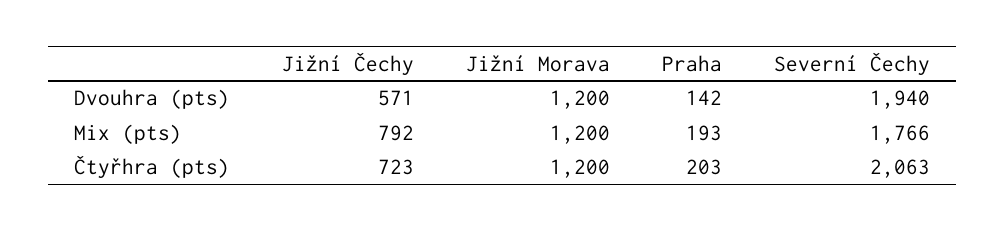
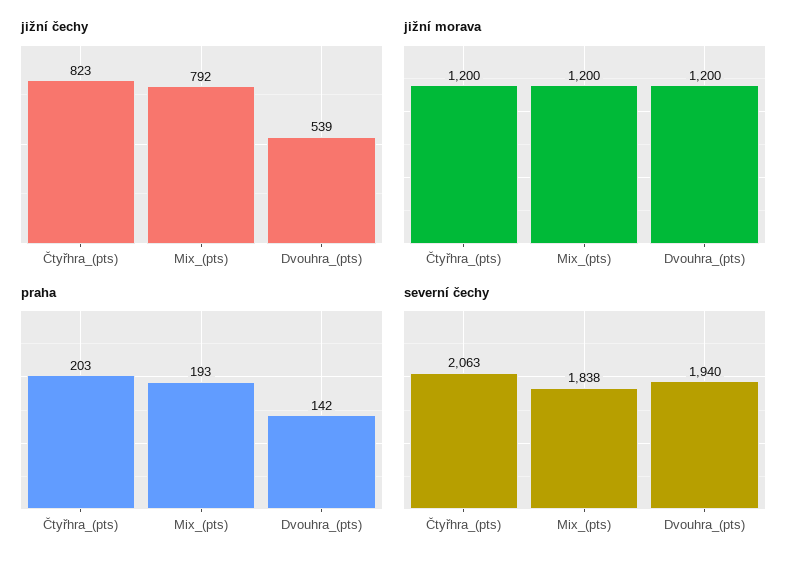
  {
    "Jižní Čechy": {
-     "Dvouhra (pts)": 571,
+     "Dvouhra (pts)": 539,
      "Mix (pts)": 792,
-     "Čtyřhra (pts)": 723
+     "Čtyřhra (pts)": 823
    },
    "Jižní Morava": {
      "Dvouhra (pts)": 1200,
      "Mix (pts)": 1200,
      "Čtyřhra (pts)": 1200
    },
    "Praha": {
      "Dvouhra (pts)": 142,
      "Mix (pts)": 193,
      "Čtyřhra (pts)": 203
    },
    "Severní Čechy": {
      "Dvouhra (pts)": 1940,
-     "Mix (pts)": 1766,
+     "Mix (pts)": 1838,
      "Čtyřhra (pts)": 2063
    }
  }

